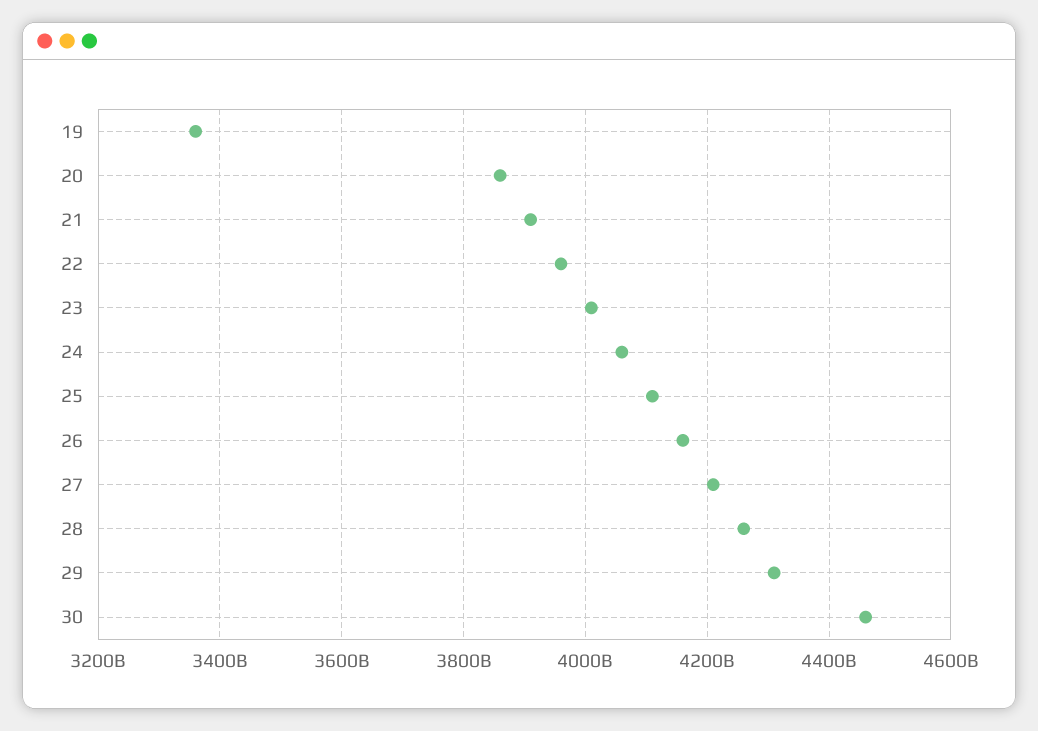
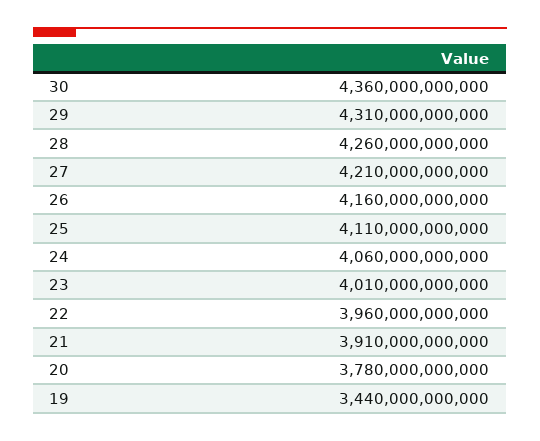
  {
-   "19": 3360000000000,
+   "19": 3440000000000,
-   "20": 3860000000000,
+   "20": 3780000000000,
    "21": 3910000000000,
    "22": 3960000000000,
    "23": 4010000000000,
    "24": 4060000000000,
    "25": 4110000000000,
    "26": 4160000000000,
    "27": 4210000000000,
    "28": 4260000000000,
    "29": 4310000000000,
-   "30": 4460000000000
+   "30": 4360000000000
  }

